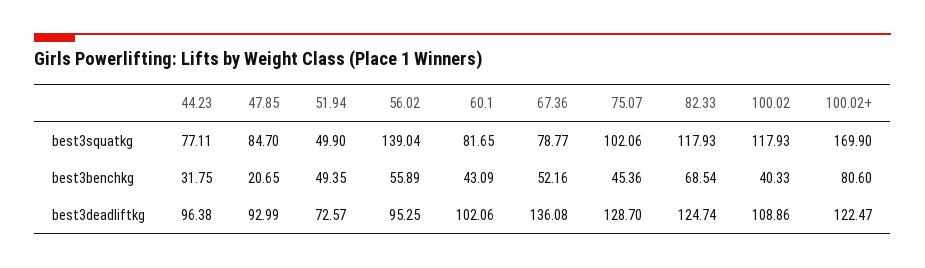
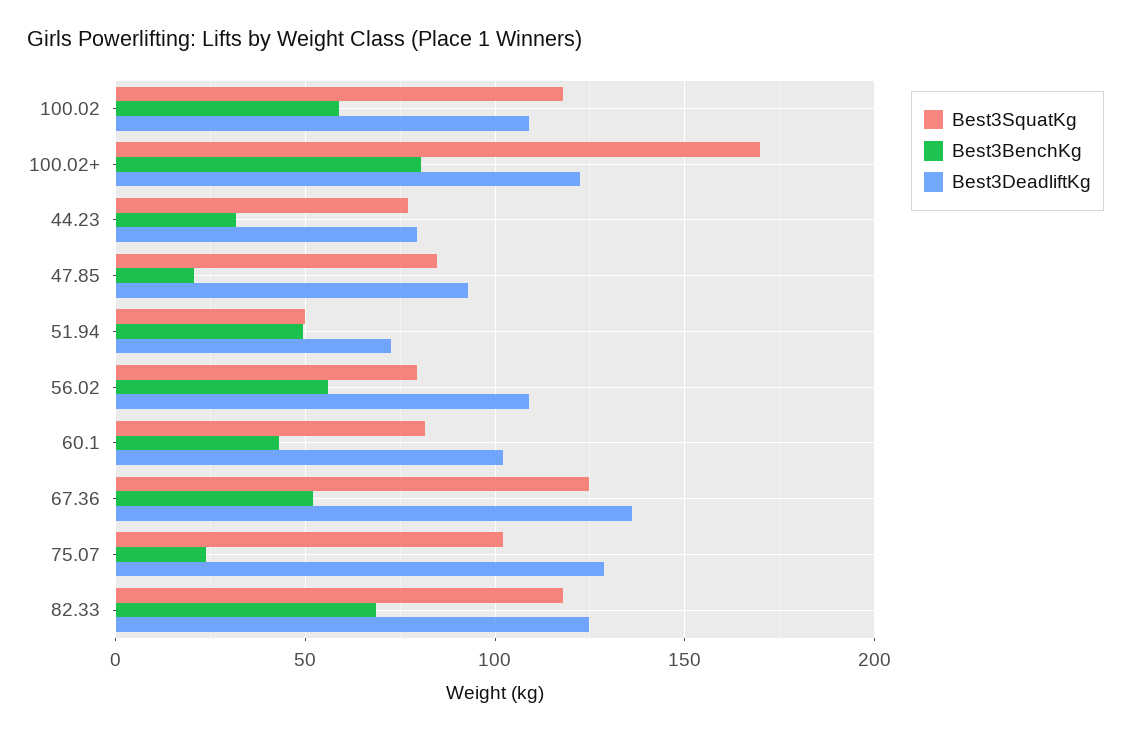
  {
    "best3squatkg": {
      "44.23": 77.11,
      "47.85": 84.7,
      "51.94": 49.9,
-     "56.02": 139.04,
+     "56.02": 80,
      "60.1": 81.65,
-     "67.36": 78.77,
+     "67.36": 125,
      "75.07": 102.06,
      "82.33": 117.93,
      "100.02": 117.93,
      "100.02+": 169.9
    },
    "best3benchkg": {
      "44.23": 31.75,
      "47.85": 20.65,
      "51.94": 49.35,
      "56.02": 55.89,
      "60.1": 43.09,
      "67.36": 52.16,
-     "75.07": 45.36,
+     "75.07": 25,
      "82.33": 68.54,
-     "100.02": 40.33,
+     "100.02": 60,
      "100.02+": 80.6
    },
    "best3deadliftkg": {
-     "44.23": 96.38,
+     "44.23": 80,
      "47.85": 92.99,
      "51.94": 72.57,
-     "56.02": 95.25,
+     "56.02": 110,
      "60.1": 102.06,
      "67.36": 136.08,
      "75.07": 128.7,
      "82.33": 124.74,
      "100.02": 108.86,
      "100.02+": 122.47
    }
  }

